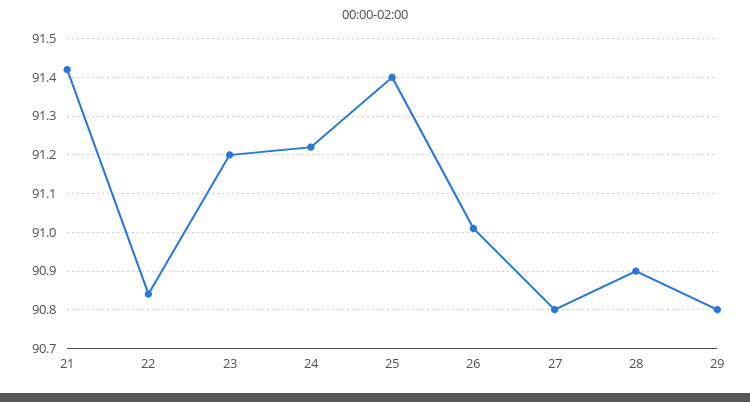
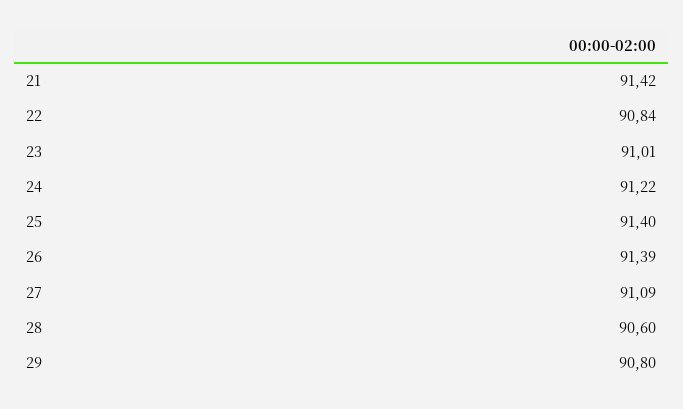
  {
    "21": 91.42,
    "22": 90.84,
-   "23": 91.2,
+   "23": 91.01,
    "24": 91.22,
    "25": 91.4,
-   "26": 91,
+   "26": 91.39,
-   "27": 90.8,
+   "27": 91.09,
-   "28": 90.9,
+   "28": 90.6,
    "29": 90.8
  }

